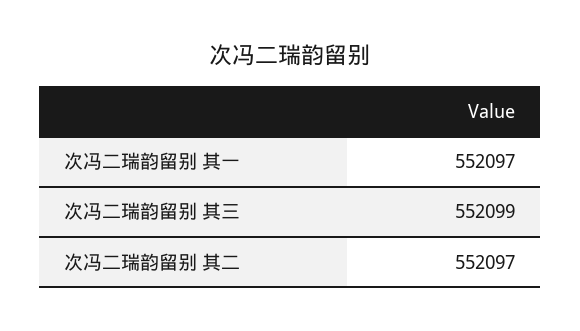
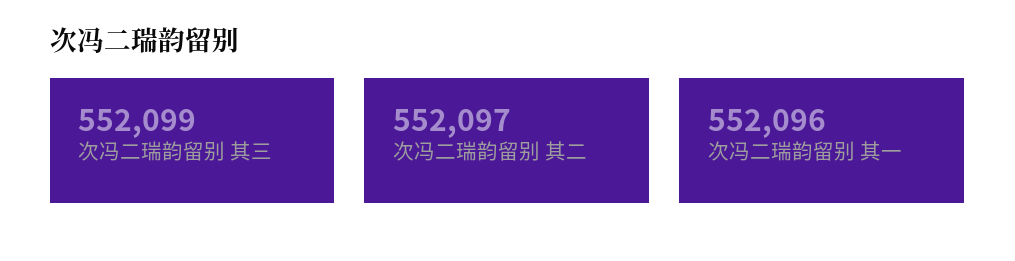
  {
-   "次冯二瑞韵留别 其一": 552097,
+   "次冯二瑞韵留别 其一": 552096,
    "次冯二瑞韵留别 其三": 552099,
    "次冯二瑞韵留别 其二": 552097
  }

